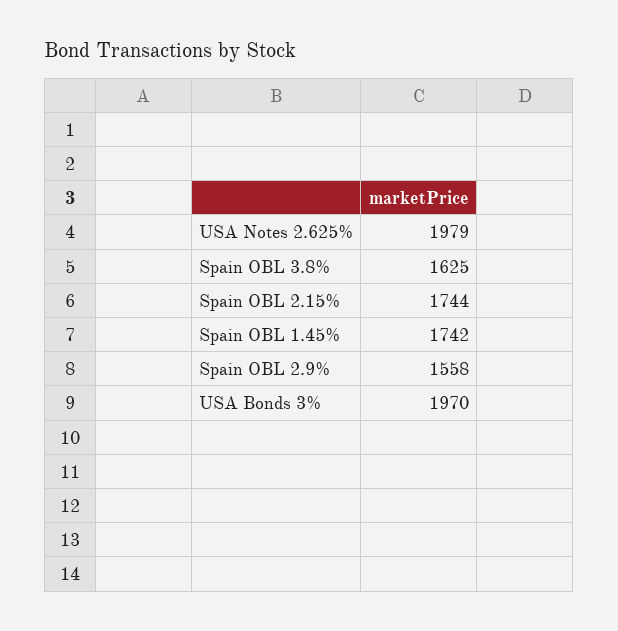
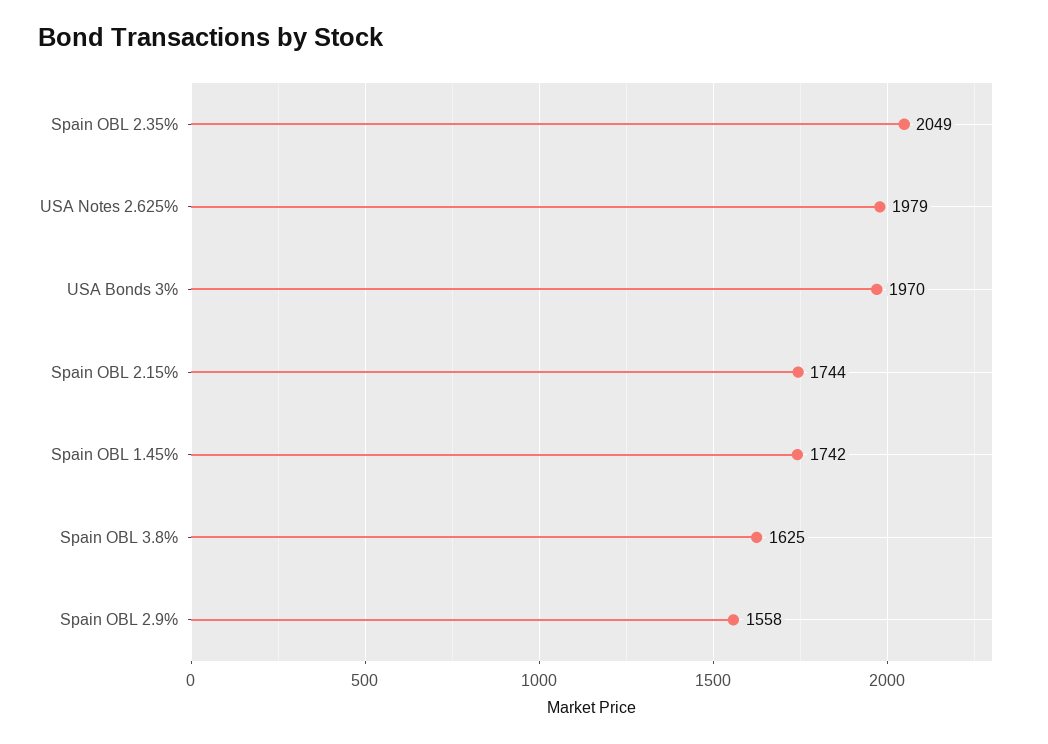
  {
    "USA Notes 2.625%": 1979,
    "Spain OBL 3.8%": 1625,
    "Spain OBL 2.15%": 1744,
    "Spain OBL 1.45%": 1742,
    "Spain OBL 2.9%": 1558,
-   "USA Bonds 3%": 1970
+   "USA Bonds 3%": 1970,
+   "Spain OBL 2.35%": 2049
  }

